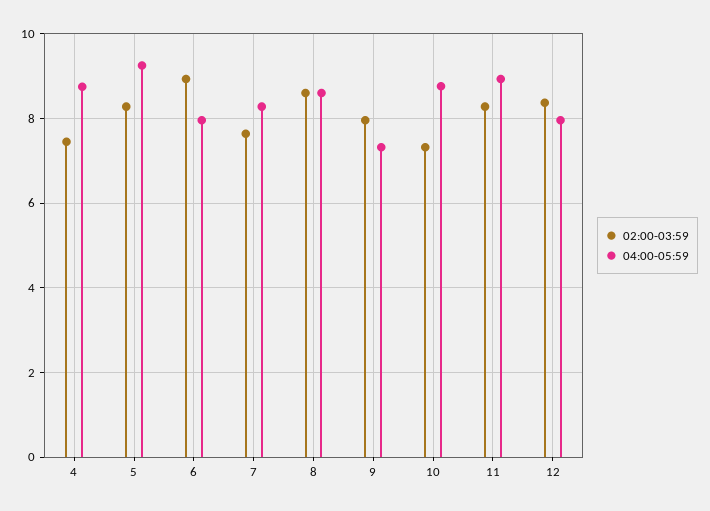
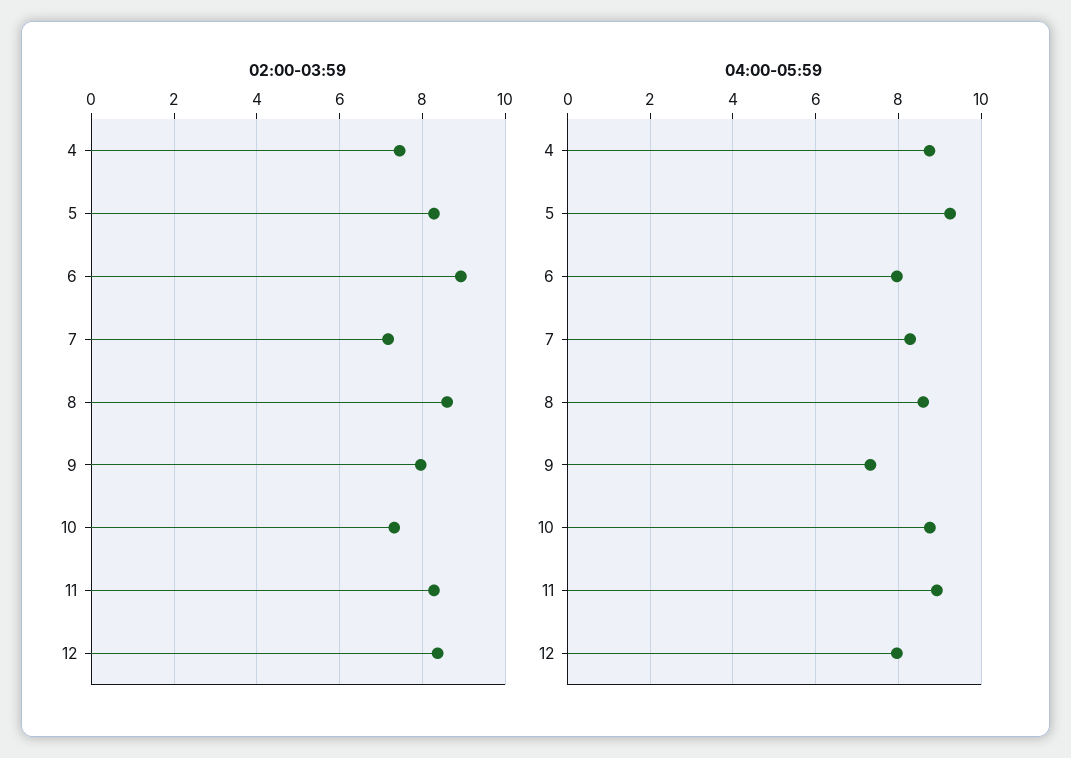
  {
    "02:00-03:59": {
      "4": 7.4,
      "5": 8.2,
      "6": 9,
-     "7": 7.6,
+     "7": 7.2,
      "8": 8.6,
      "9": 8,
      "10": 7.4,
      "11": 8.2,
      "12": 8.4
    },
    "04:00-05:59": {
      "4": 8.8,
      "5": 9.2,
      "6": 8,
      "7": 8.2,
      "8": 8.6,
      "9": 7.4,
      "10": 8.8,
      "11": 9,
      "12": 8
    }
  }

